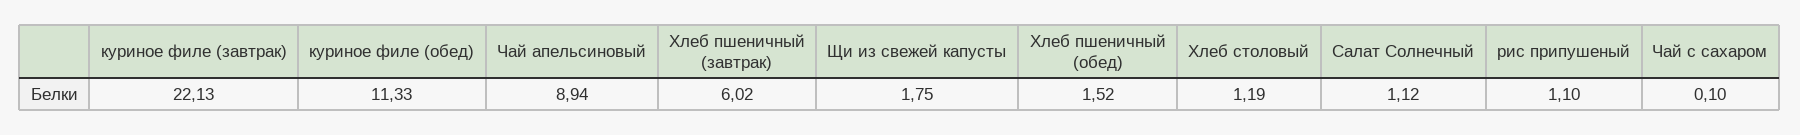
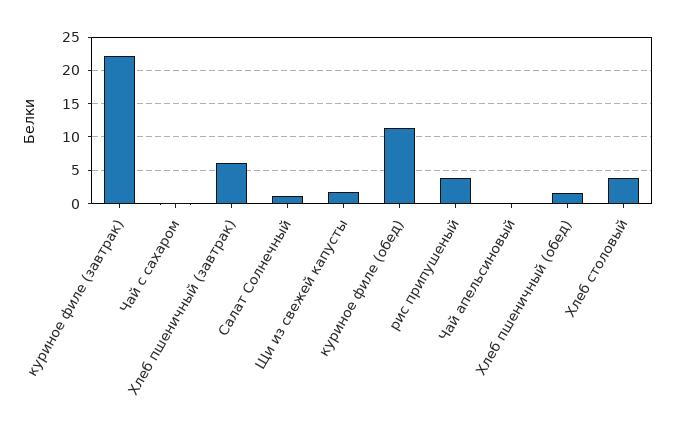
  {
    "куриное филе (завтрак)": 22.13,
    "куриное филе (обед)": 11.33,
-   "Чай апельсиновый": 8.94,
+   "Чай апельсиновый": 0,
    "Хлеб пшеничный (завтрак)": 6.02,
    "Щи из свежей капусты": 1.75,
    "Хлеб пшеничный (обед)": 1.52,
-   "Хлеб столовый": 1.19,
+   "Хлеб столовый": 4,
    "Салат Солнечный": 1.12,
-   "рис припушеный": 1.1,
+   "рис припушеный": 4,
    "Чай с сахаром": 0.1
  }

